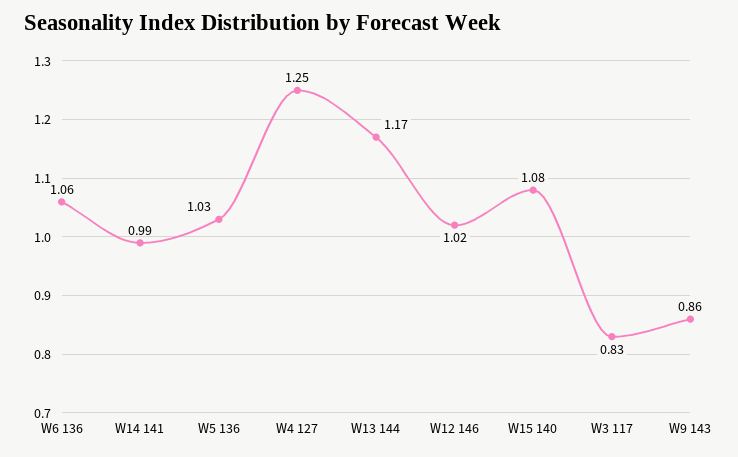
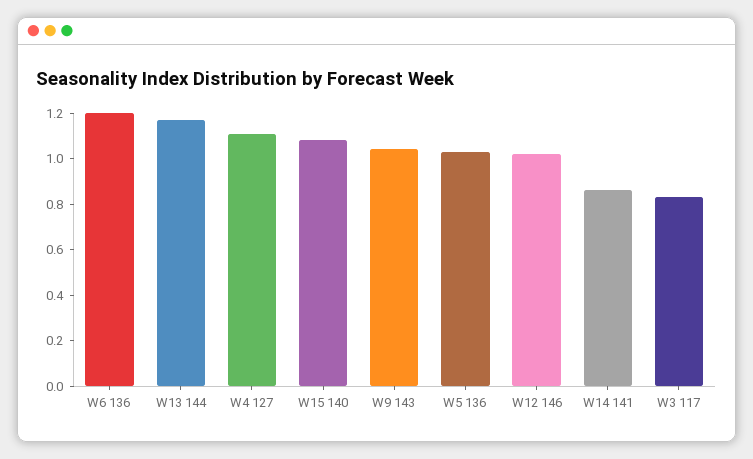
  {
-   "W6 136": 1.06,
+   "W6 136": 1.2,
-   "W14 141": 0.99,
+   "W14 141": 0.85,
    "W5 136": 1.03,
-   "W4 127": 1.25,
+   "W4 127": 1.1,
    "W13 144": 1.17,
    "W12 146": 1.02,
    "W15 140": 1.08,
    "W3 117": 0.83,
-   "W9 143": 0.86
+   "W9 143": 1.05
  }

